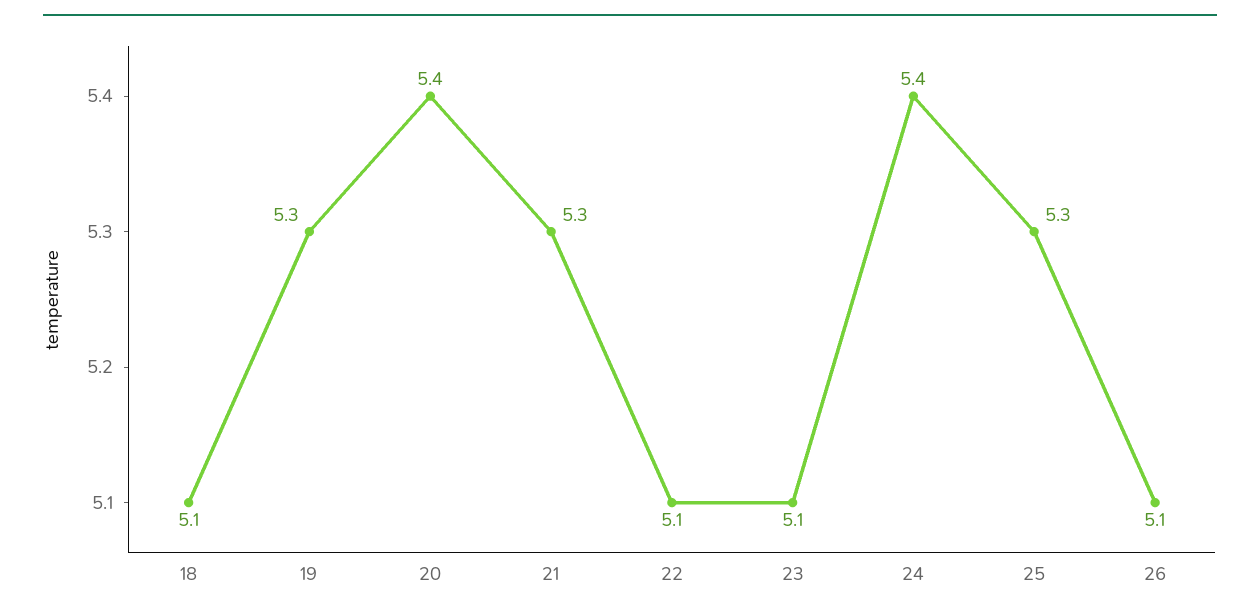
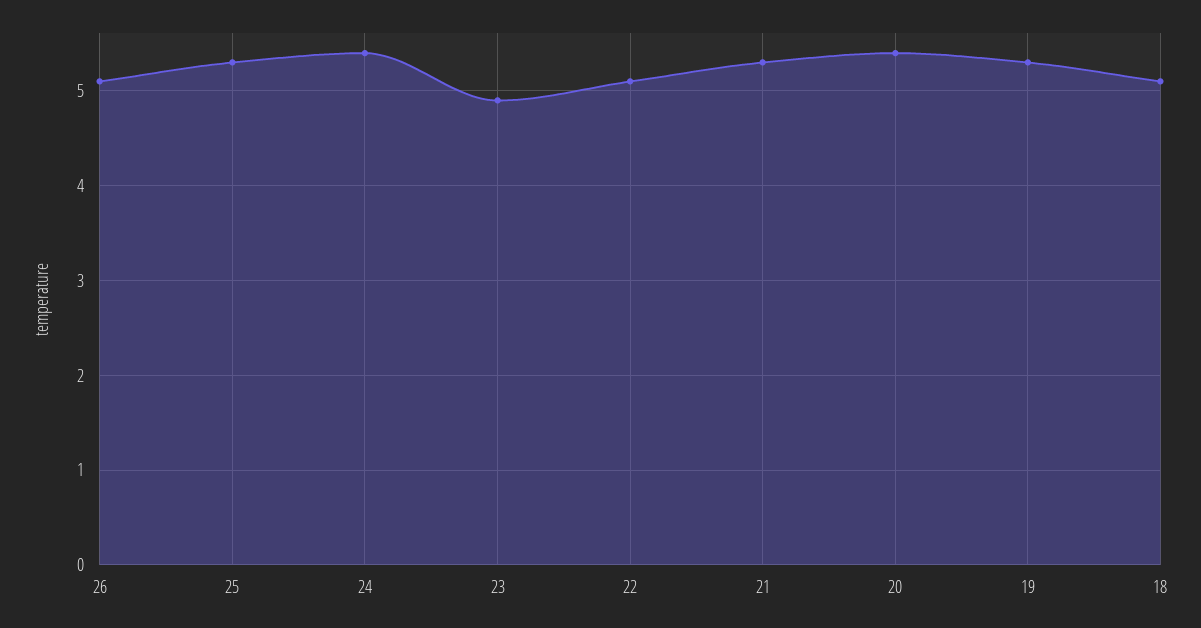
  {
    "18": 5.1,
    "19": 5.3,
    "20": 5.4,
    "21": 5.3,
    "22": 5.1,
-   "23": 5.1,
+   "23": 4.9,
    "24": 5.4,
    "25": 5.3,
    "26": 5.1
  }

